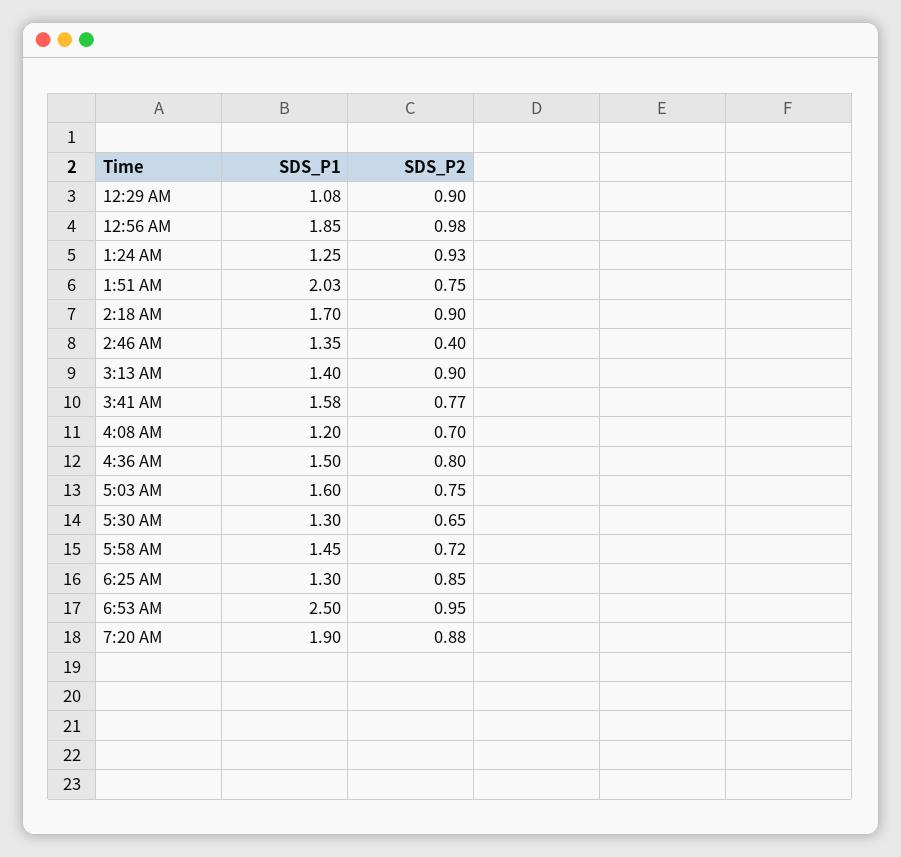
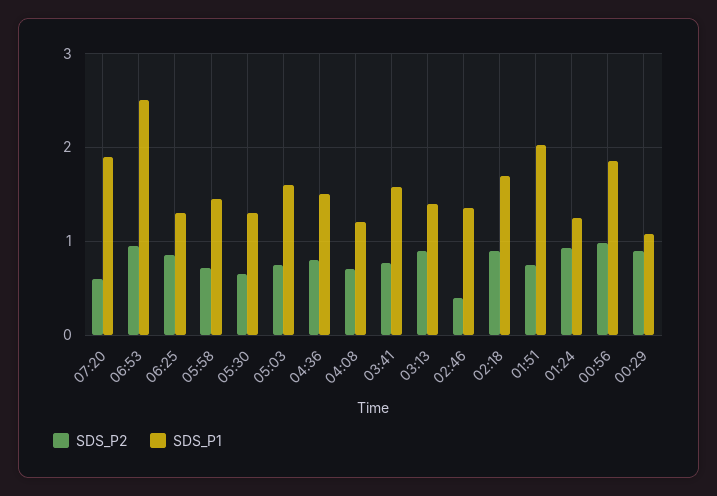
  {
    "SDS_P1": {
      "12:29 AM": 1.08,
      "12:56 AM": 1.85,
      "1:24 AM": 1.25,
      "1:51 AM": 2.03,
      "2:18 AM": 1.7,
      "2:46 AM": 1.35,
      "3:13 AM": 1.4,
      "3:41 AM": 1.58,
      "4:08 AM": 1.2,
      "4:36 AM": 1.5,
      "5:03 AM": 1.6,
      "5:30 AM": 1.3,
      "5:58 AM": 1.45,
      "6:25 AM": 1.3,
      "6:53 AM": 2.5,
      "7:20 AM": 1.9
    },
    "SDS_P2": {
      "12:29 AM": 0.9,
      "12:56 AM": 0.98,
      "1:24 AM": 0.93,
      "1:51 AM": 0.75,
      "2:18 AM": 0.9,
      "2:46 AM": 0.4,
      "3:13 AM": 0.9,
      "3:41 AM": 0.77,
      "4:08 AM": 0.7,
      "4:36 AM": 0.8,
      "5:03 AM": 0.75,
      "5:30 AM": 0.65,
      "5:58 AM": 0.72,
      "6:25 AM": 0.85,
      "6:53 AM": 0.95,
-     "7:20 AM": 0.88
+     "7:20 AM": 0.6
    }
  }

